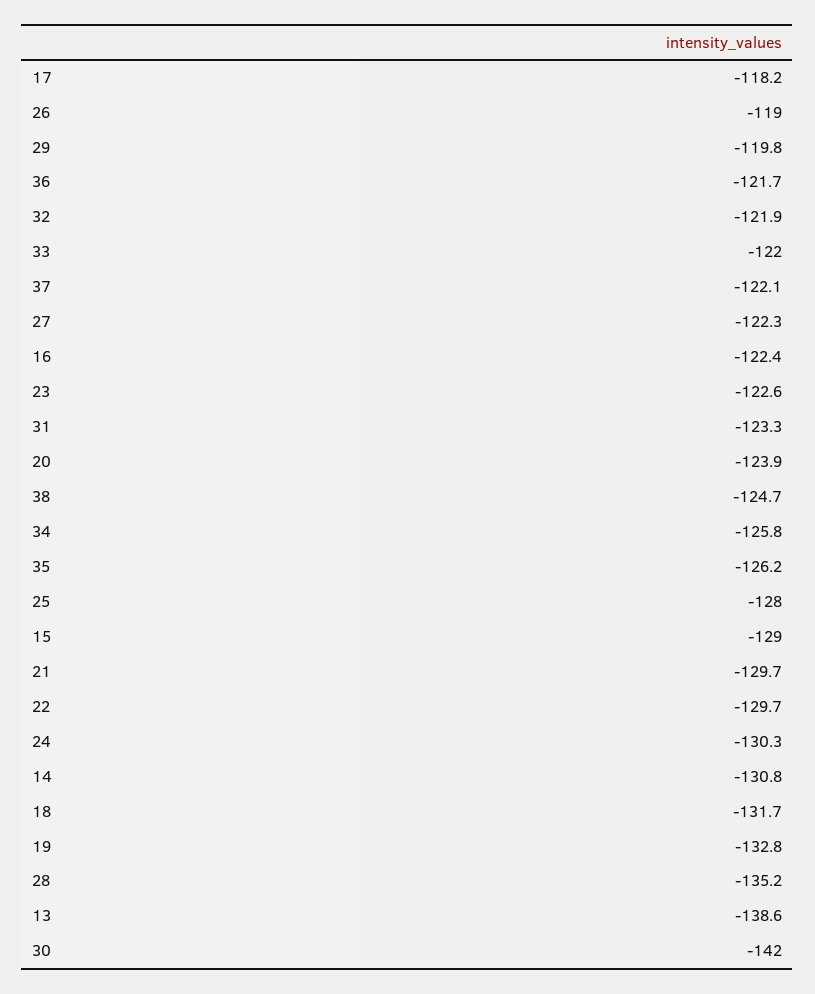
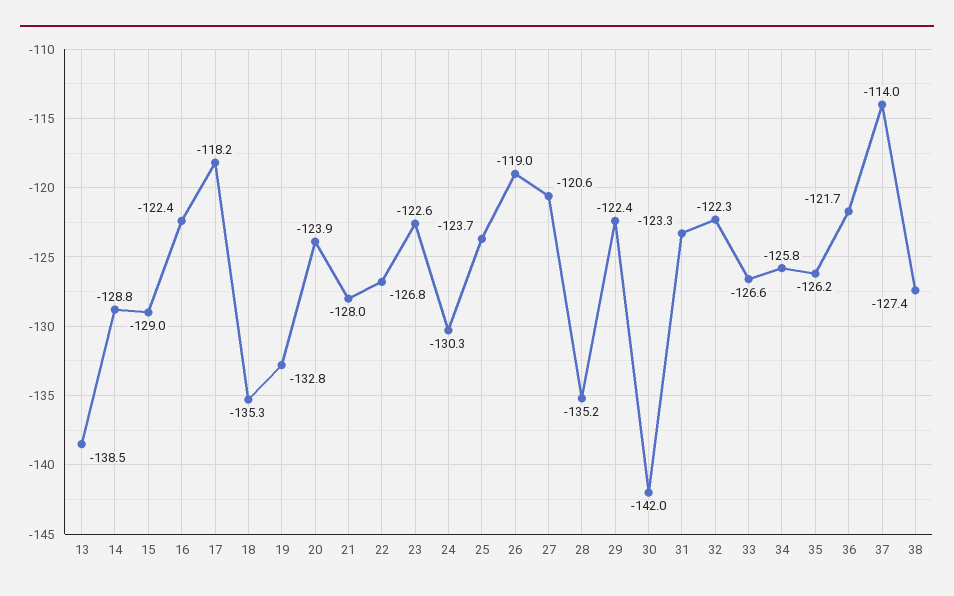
  {
    "17": -118.2,
    "26": -119,
-   "29": -119.8,
+   "29": -122.4,
    "36": -121.7,
-   "32": -121.9,
+   "32": -122.3,
-   "33": -122,
+   "33": -126.6,
-   "37": -122.1,
+   "37": -114,
-   "27": -122.3,
+   "27": -120.6,
    "16": -122.4,
    "23": -122.6,
    "31": -123.3,
    "20": -123.9,
-   "38": -124.7,
+   "38": -127.4,
    "34": -125.8,
    "35": -126.2,
-   "25": -128,
+   "25": -123.7,
    "15": -129,
-   "21": -129.7,
+   "21": -128,
-   "22": -129.7,
+   "22": -126.8,
    "24": -130.3,
-   "14": -130.8,
+   "14": -128.8,
-   "18": -131.7,
+   "18": -135.3,
    "19": -132.8,
    "28": -135.2,
-   "13": -138.6,
+   "13": -138.5,
    "30": -142
  }

